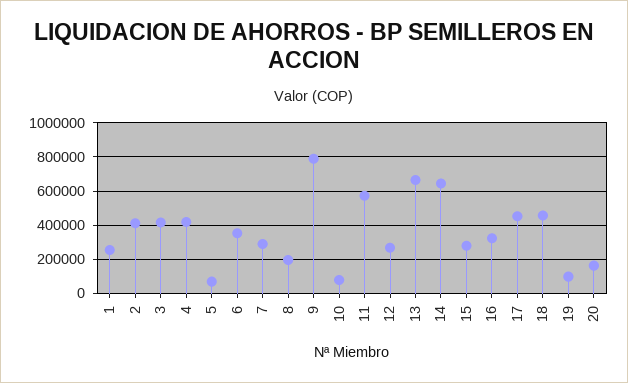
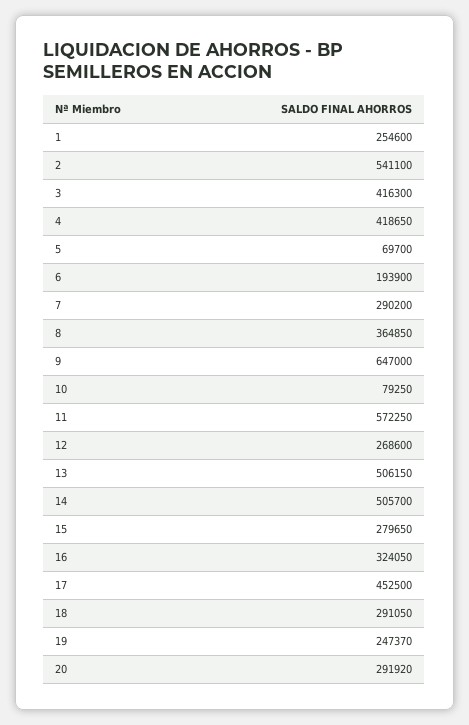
  {
    "1": 254600,
-   "2": 400000,
+   "2": 541100,
    "3": 416300,
    "4": 418650,
    "5": 69700,
-   "6": 350000,
+   "6": 193900,
    "7": 290200,
-   "8": 200000,
+   "8": 364850,
-   "9": 800000,
+   "9": 647000,
    "10": 79250,
    "11": 572250,
    "12": 268600,
-   "13": 650000,
+   "13": 506150,
-   "14": 650000,
+   "14": 505700,
    "15": 279650,
    "16": 324050,
    "17": 452500,
-   "18": 450000,
+   "18": 291050,
-   "19": 100000,
+   "19": 247370,
-   "20": 150000
+   "20": 291920
  }

